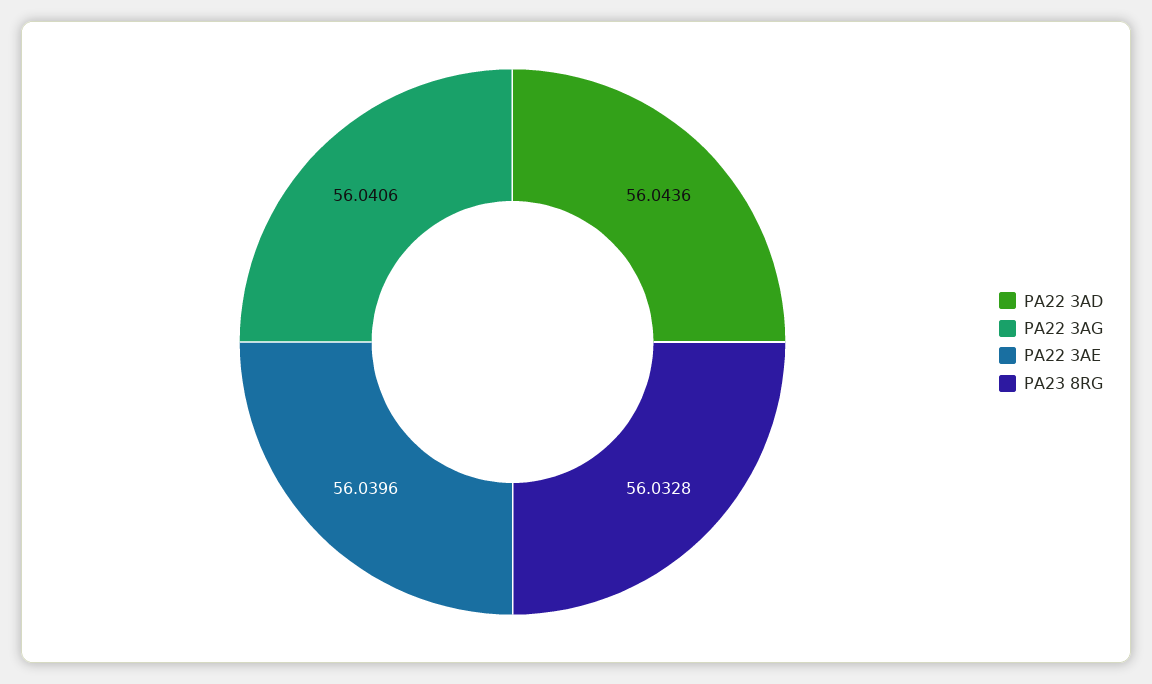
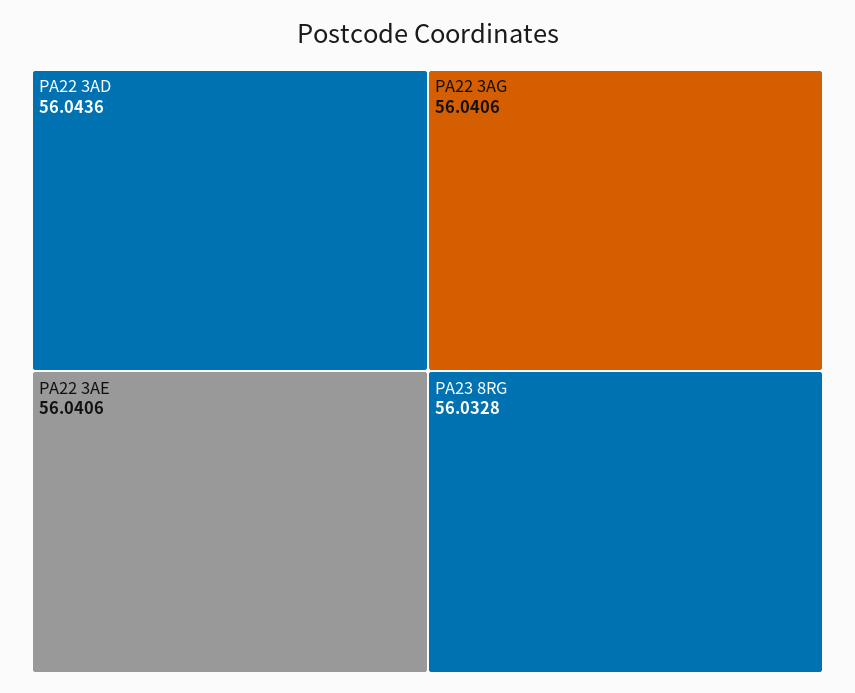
  {
    "PA22 3AD": 56.0436,
    "PA22 3AG": 56.0406,
-   "PA22 3AE": 56.0396,
+   "PA22 3AE": 56.0406,
    "PA23 8RG": 56.0328
  }

